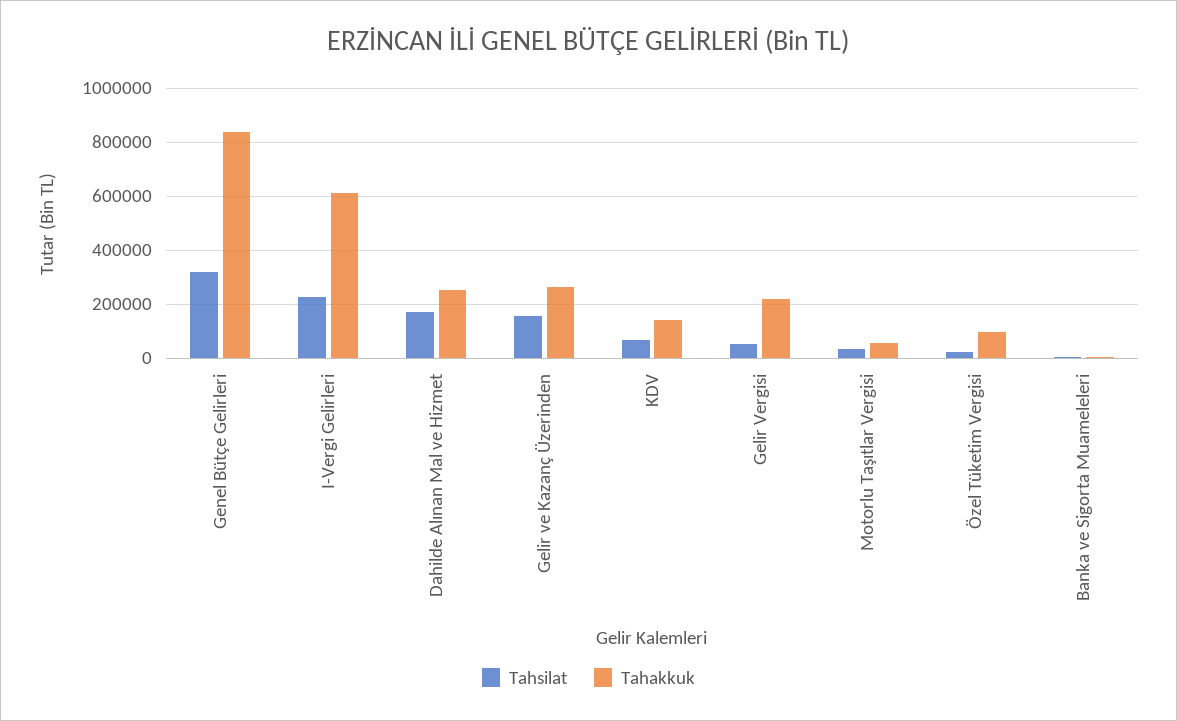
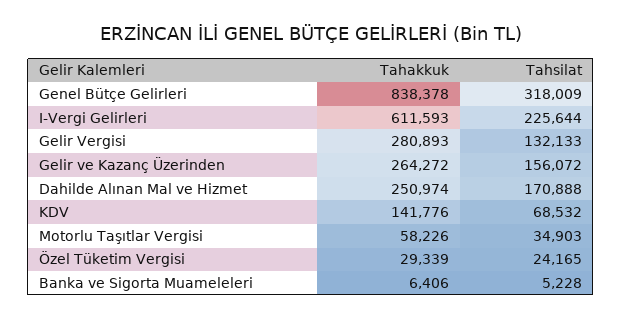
  {
    "Tahsilat": {
      "Genel Bütçe Gelirleri": 318009,
      "I-Vergi Gelirleri": 225644,
      "Dahilde Alınan Mal ve Hizmet": 170888,
      "Gelir ve Kazanç Üzerinden": 156072,
      "KDV": 68532,
-     "Gelir Vergisi": 50000,
+     "Gelir Vergisi": 132133,
      "Motorlu Taşıtlar Vergisi": 34903,
      "Özel Tüketim Vergisi": 24165,
      "Banka ve Sigorta Muameleleri": 5228
    },
    "Tahakkuk": {
      "Genel Bütçe Gelirleri": 838378,
      "I-Vergi Gelirleri": 611593,
      "Dahilde Alınan Mal ve Hizmet": 250974,
      "Gelir ve Kazanç Üzerinden": 264272,
      "KDV": 141776,
-     "Gelir Vergisi": 225000,
+     "Gelir Vergisi": 280893,
      "Motorlu Taşıtlar Vergisi": 58226,
-     "Özel Tüketim Vergisi": 100000,
+     "Özel Tüketim Vergisi": 29339,
      "Banka ve Sigorta Muameleleri": 6406
    }
  }

